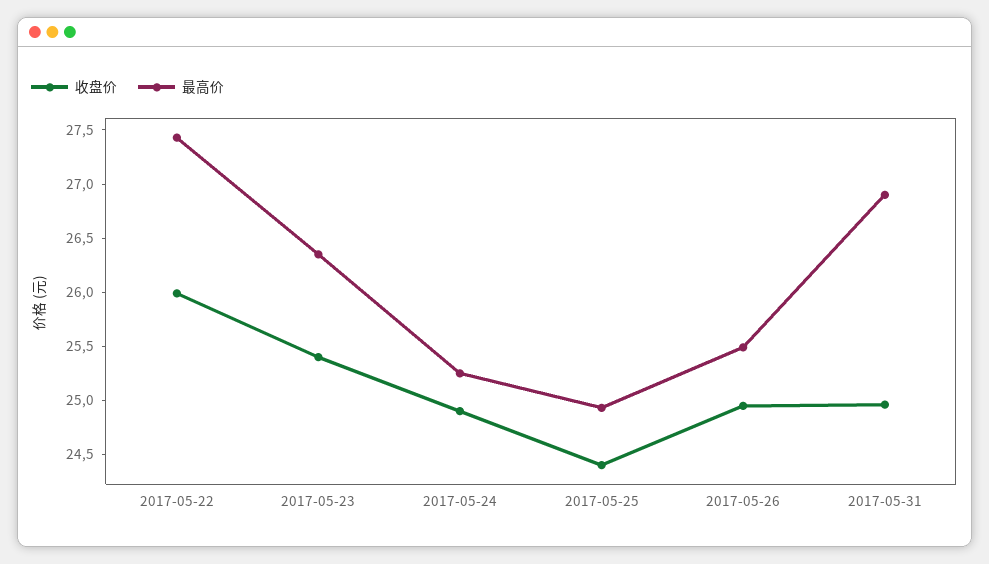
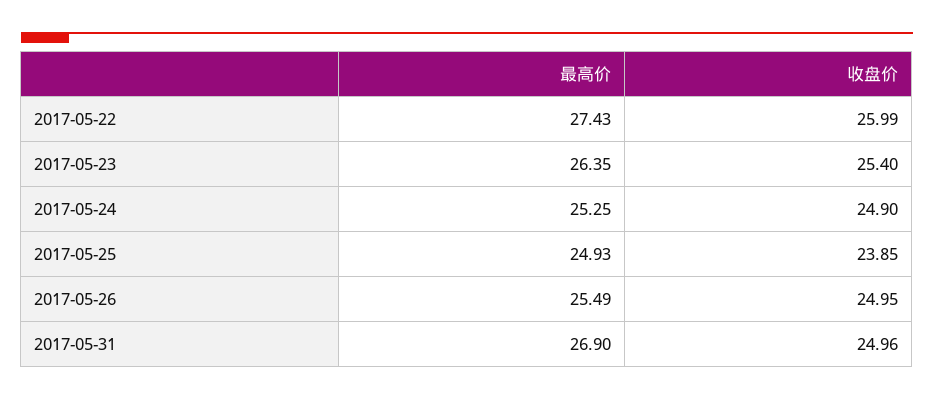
  {
    "收盘价": {
      "2017-05-22": 25.99,
      "2017-05-23": 25.4,
      "2017-05-24": 24.9,
-     "2017-05-25": 24.4,
+     "2017-05-25": 23.85,
      "2017-05-26": 24.95,
      "2017-05-31": 24.96
    },
    "最高价": {
      "2017-05-22": 27.43,
      "2017-05-23": 26.35,
      "2017-05-24": 25.25,
      "2017-05-25": 24.93,
      "2017-05-26": 25.49,
      "2017-05-31": 26.9
    }
  }

